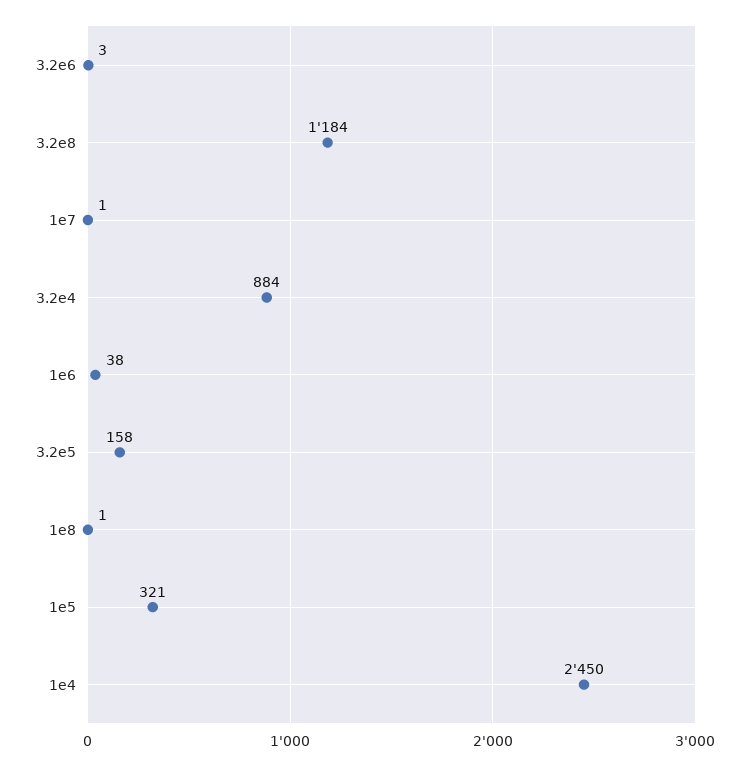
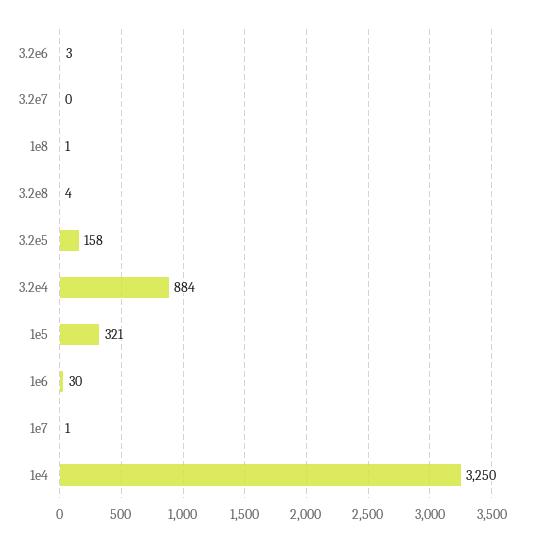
  {
    "3.2e6": 3,
-   "3.2e8": 1184,
+   "3.2e8": 4,
    "1e7": 1,
    "3.2e4": 884,
-   "1e6": 38,
+   "1e6": 30,
    "3.2e5": 158,
    "1e8": 1,
    "1e5": 321,
-   "1e4": 2450
+   "1e4": 3250,
+   "3.2e7": 0
  }

